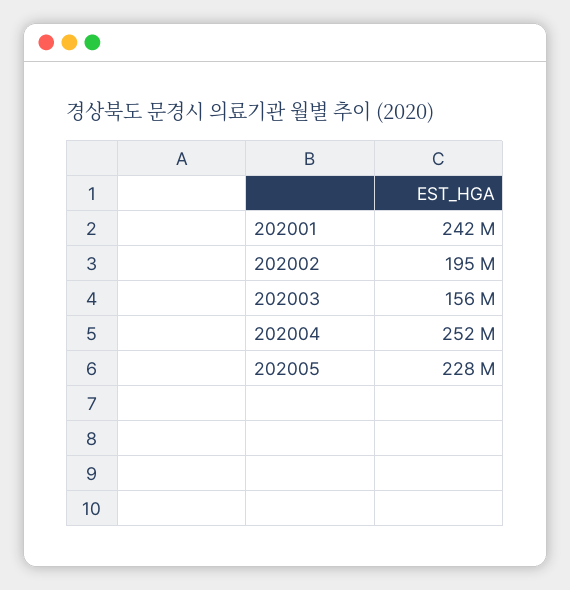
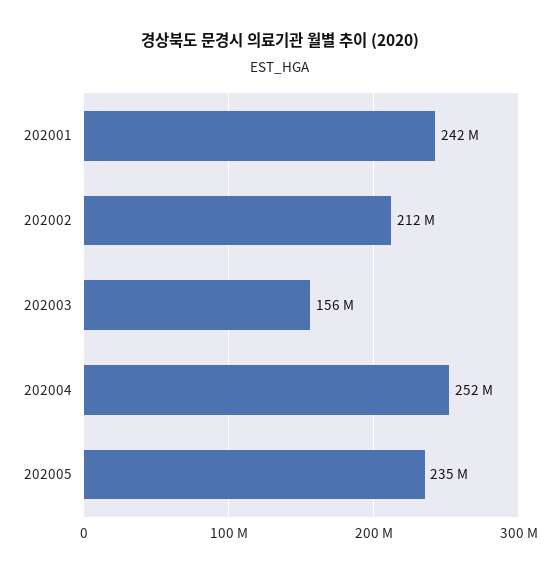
  {
    "202001": 242000000,
-   "202002": 195000000,
+   "202002": 212000000,
    "202003": 156000000,
    "202004": 252000000,
-   "202005": 228000000
+   "202005": 235000000
  }

